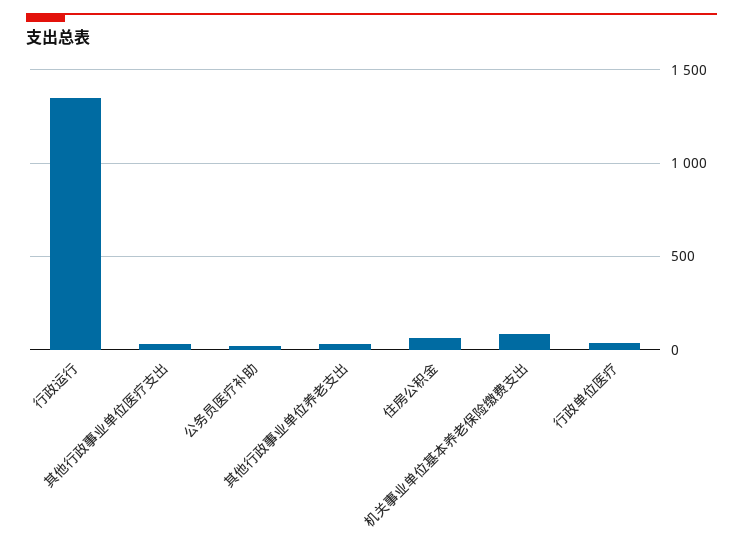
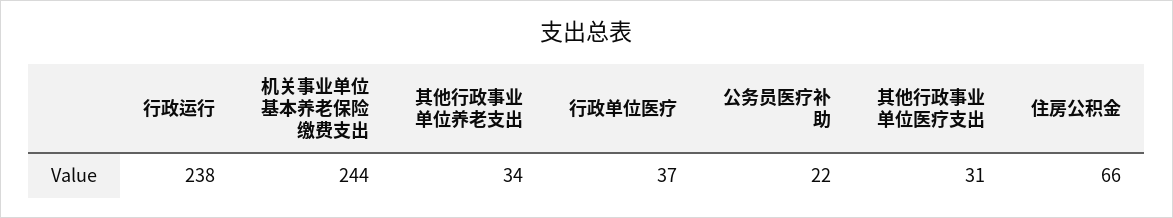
  {
-   "行政运行": 1350,
+   "行政运行": 238,
    "其他行政事业单位医疗支出": 31,
    "公务员医疗补助": 22,
    "其他行政事业单位养老支出": 34,
    "住房公积金": 66,
-   "机关事业单位基本养老保险缴费支出": 100,
+   "机关事业单位基本养老保险缴费支出": 244,
    "行政单位医疗": 37
  }

